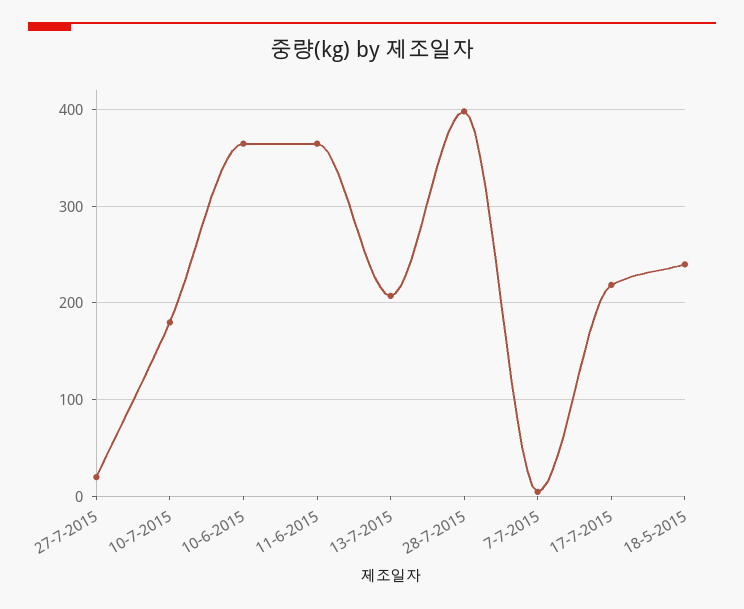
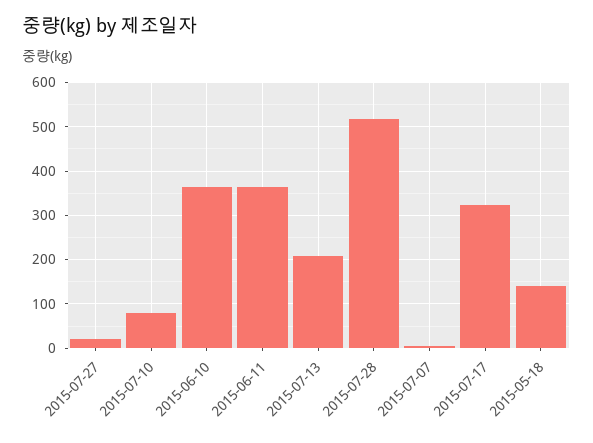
  {
    "27-7-2015": 20,
-   "10-7-2015": 180,
+   "10-7-2015": 80,
    "10-6-2015": 360,
    "11-6-2015": 360,
    "13-7-2015": 210,
-   "28-7-2015": 400,
+   "28-7-2015": 520,
    "7-7-2015": 0,
-   "17-7-2015": 220,
+   "17-7-2015": 320,
-   "18-5-2015": 240
+   "18-5-2015": 140
  }

